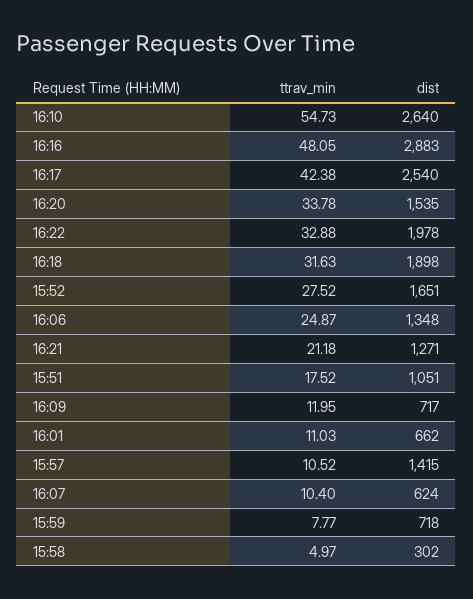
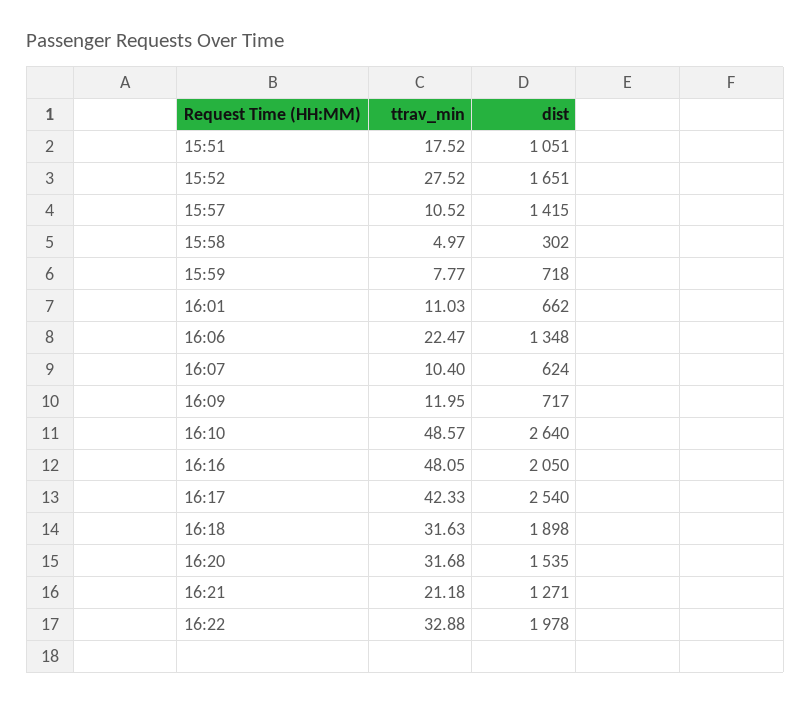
  {
    "ttrav_min": {
-     "16:10": 54.73,
+     "16:10": 48.57,
      "16:16": 48.05,
-     "16:17": 42.38,
+     "16:17": 42.33,
-     "16:20": 33.78,
+     "16:20": 31.68,
      "16:22": 32.88,
      "16:18": 31.63,
      "15:52": 27.52,
-     "16:06": 24.87,
+     "16:06": 22.47,
      "16:21": 21.18,
      "15:51": 17.52,
      "16:09": 11.95,
      "16:01": 11.03,
      "15:57": 10.52,
      "16:07": 10.4,
      "15:59": 7.77,
      "15:58": 4.97
    },
    "dist": {
      "16:10": 2640,
-     "16:16": 2883,
+     "16:16": 2050,
      "16:17": 2540,
      "16:20": 1535,
      "16:22": 1978,
      "16:18": 1898,
      "15:52": 1651,
      "16:06": 1348,
      "16:21": 1271,
      "15:51": 1051,
      "16:09": 717,
      "16:01": 662,
      "15:57": 1415,
      "16:07": 624,
      "15:59": 718,
      "15:58": 302
    }
  }

